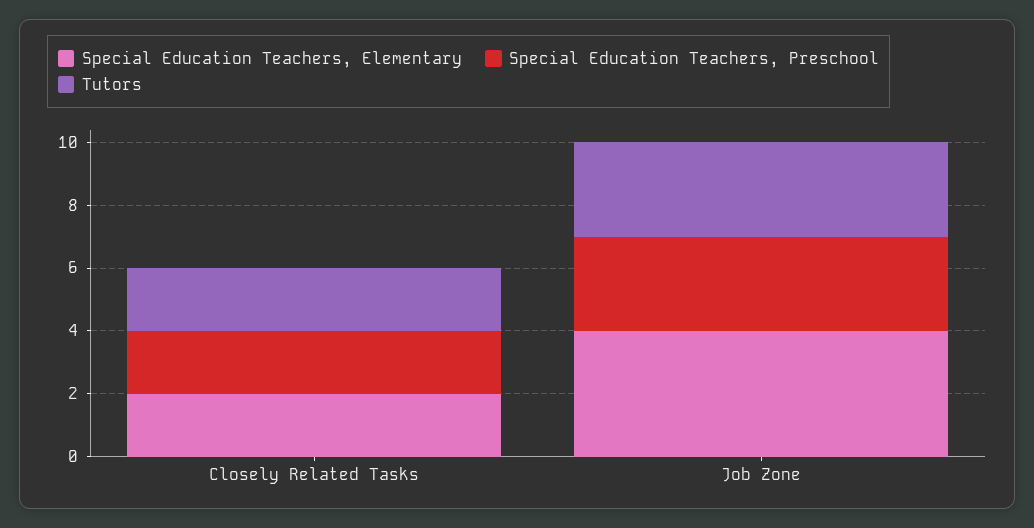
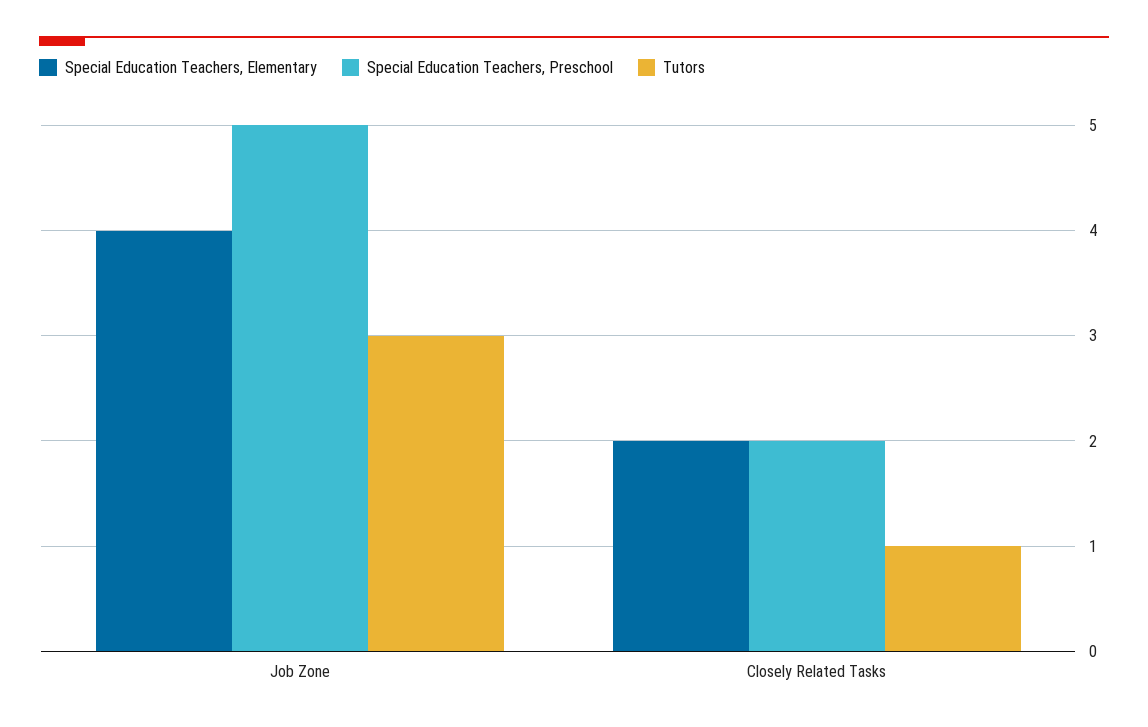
  {
    "Special Education Teachers, Elementary": {
      "Closely Related Tasks": 2,
      "Job Zone": 4
    },
    "Special Education Teachers, Preschool": {
      "Closely Related Tasks": 2,
-     "Job Zone": 3
+     "Job Zone": 5
    },
    "Tutors": {
-     "Closely Related Tasks": 2,
+     "Closely Related Tasks": 1,
      "Job Zone": 3
    }
  }

